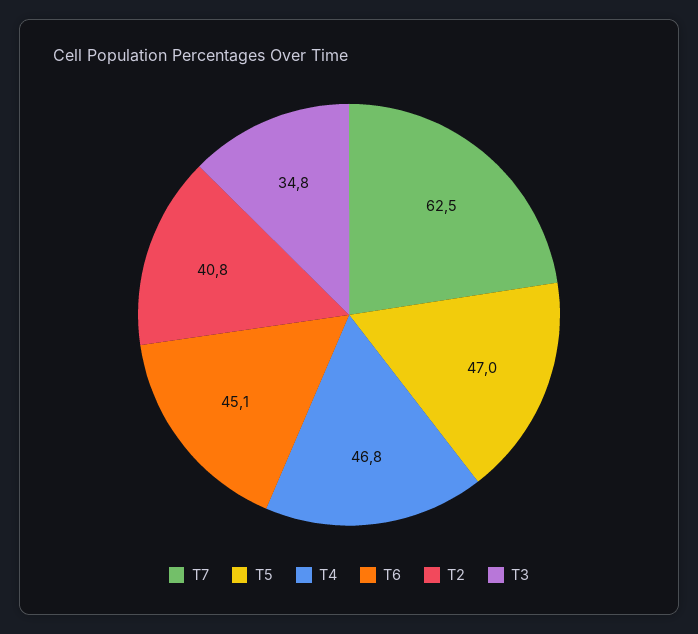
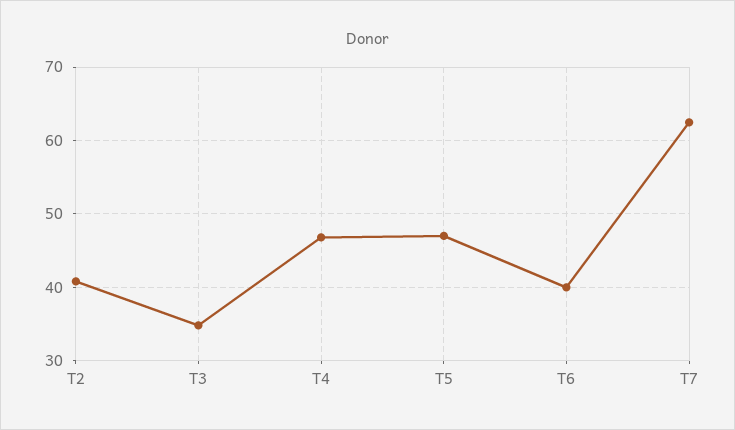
  {
    "T7": 62.5,
    "T5": 47,
    "T4": 46.8,
-   "T6": 45.1,
+   "T6": 40,
    "T2": 40.8,
    "T3": 34.8
  }

